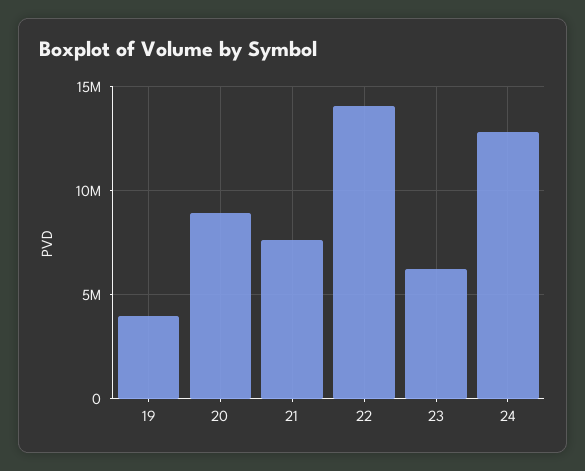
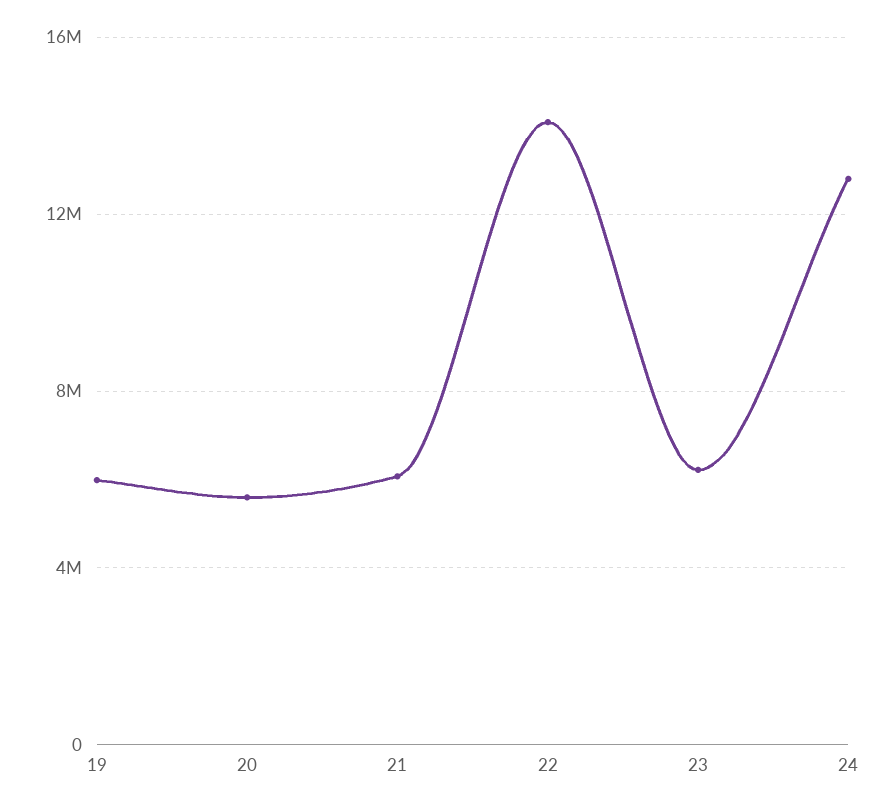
  {
-   "19": 4000000,
+   "19": 6000000,
-   "20": 9000000,
+   "20": 5500000,
-   "21": 7500000,
+   "21": 6000000,
    "22": 14000000,
    "23": 6000000,
    "24": 13000000
  }

